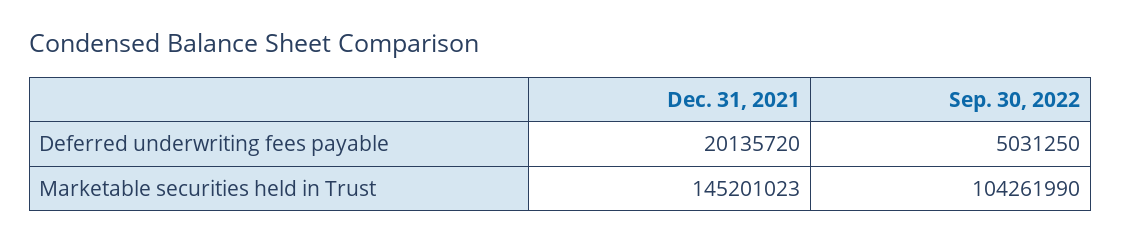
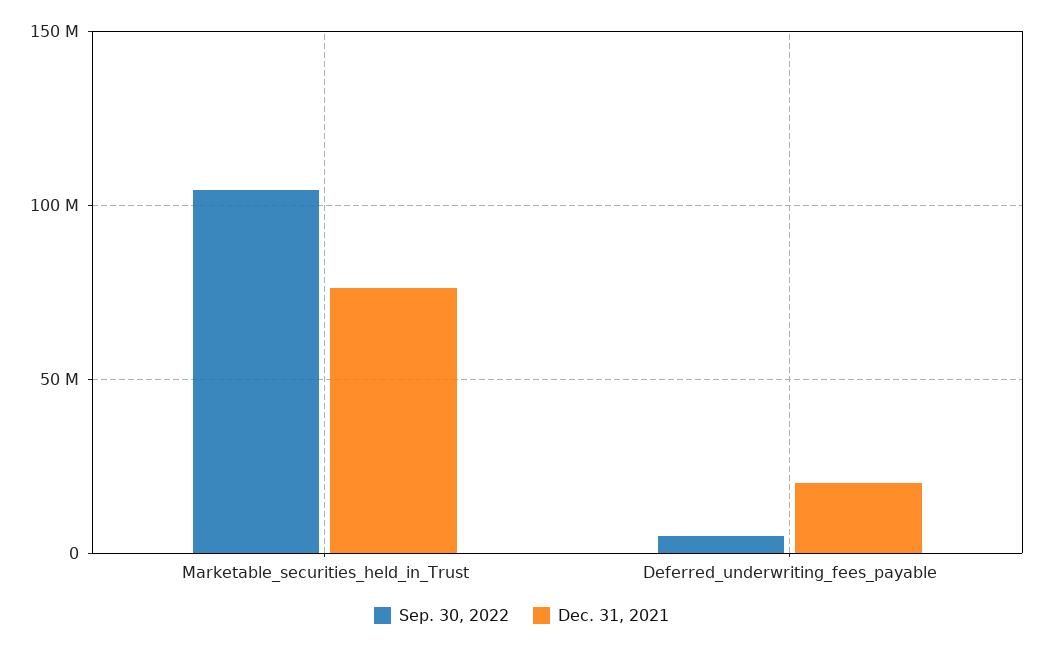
  {
    "Dec. 31, 2021": {
      "Deferred underwriting fees payable": 20135720,
-     "Marketable securities held in Trust": 145201023
+     "Marketable securities held in Trust": 75000000
    },
    "Sep. 30, 2022": {
      "Deferred underwriting fees payable": 5031250,
      "Marketable securities held in Trust": 104261990
    }
  }

